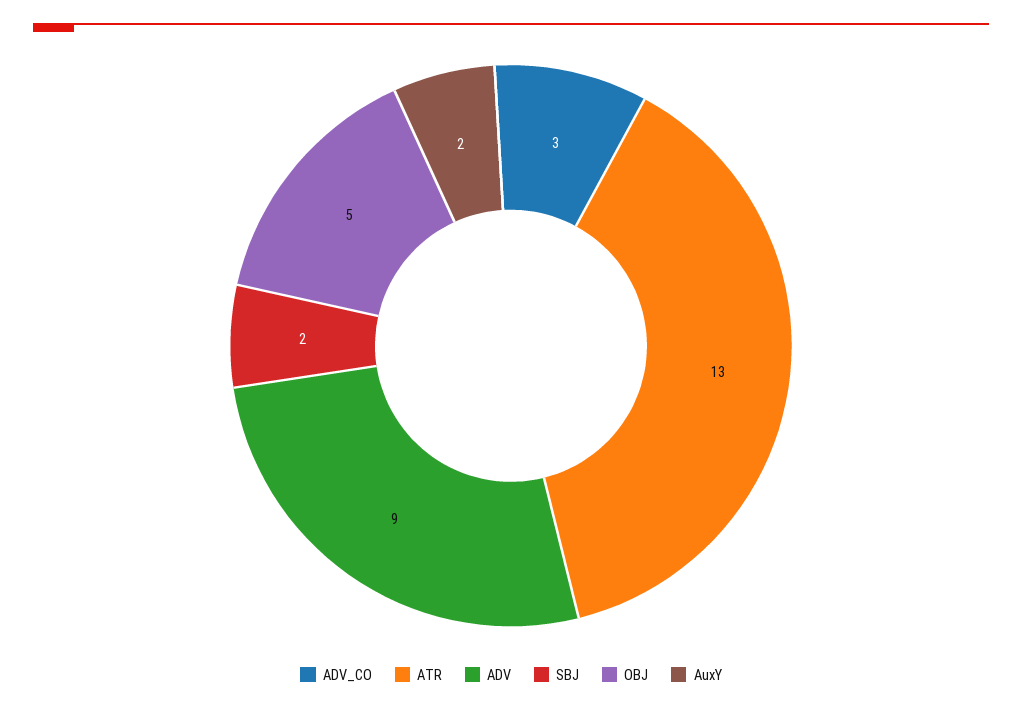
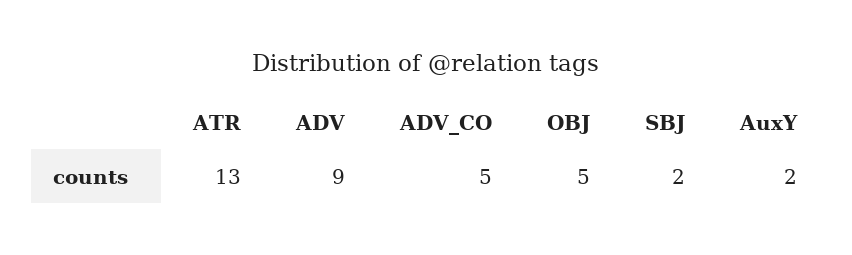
  {
-   "ADV_CO": 3,
+   "ADV_CO": 5,
    "ATR": 13,
    "ADV": 9,
    "SBJ": 2,
    "OBJ": 5,
    "AuxY": 2
  }

